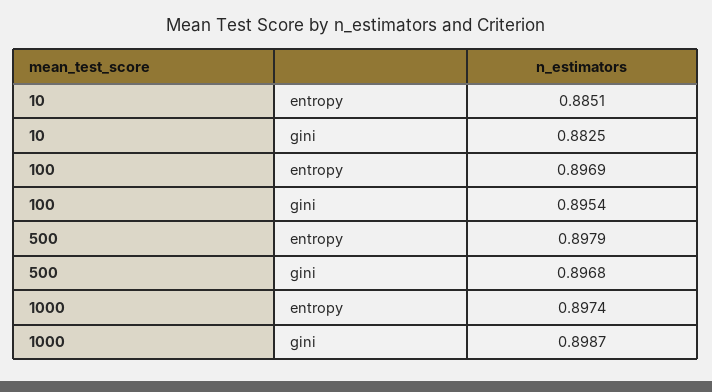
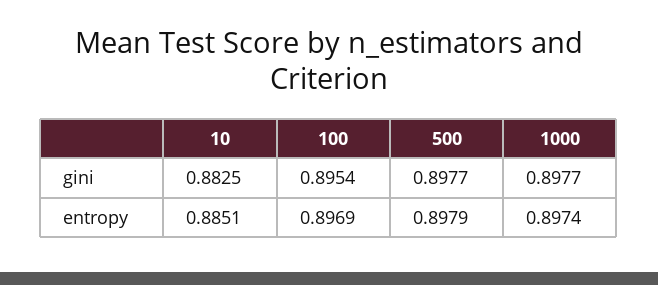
  {
    "10": {
      "entropy": 0.8851,
      "gini": 0.8825
    },
    "100": {
      "entropy": 0.8969,
      "gini": 0.8954
    },
    "500": {
      "entropy": 0.8979,
-     "gini": 0.8968
+     "gini": 0.8977
    },
    "1000": {
      "entropy": 0.8974,
-     "gini": 0.8987
+     "gini": 0.8977
    }
  }

